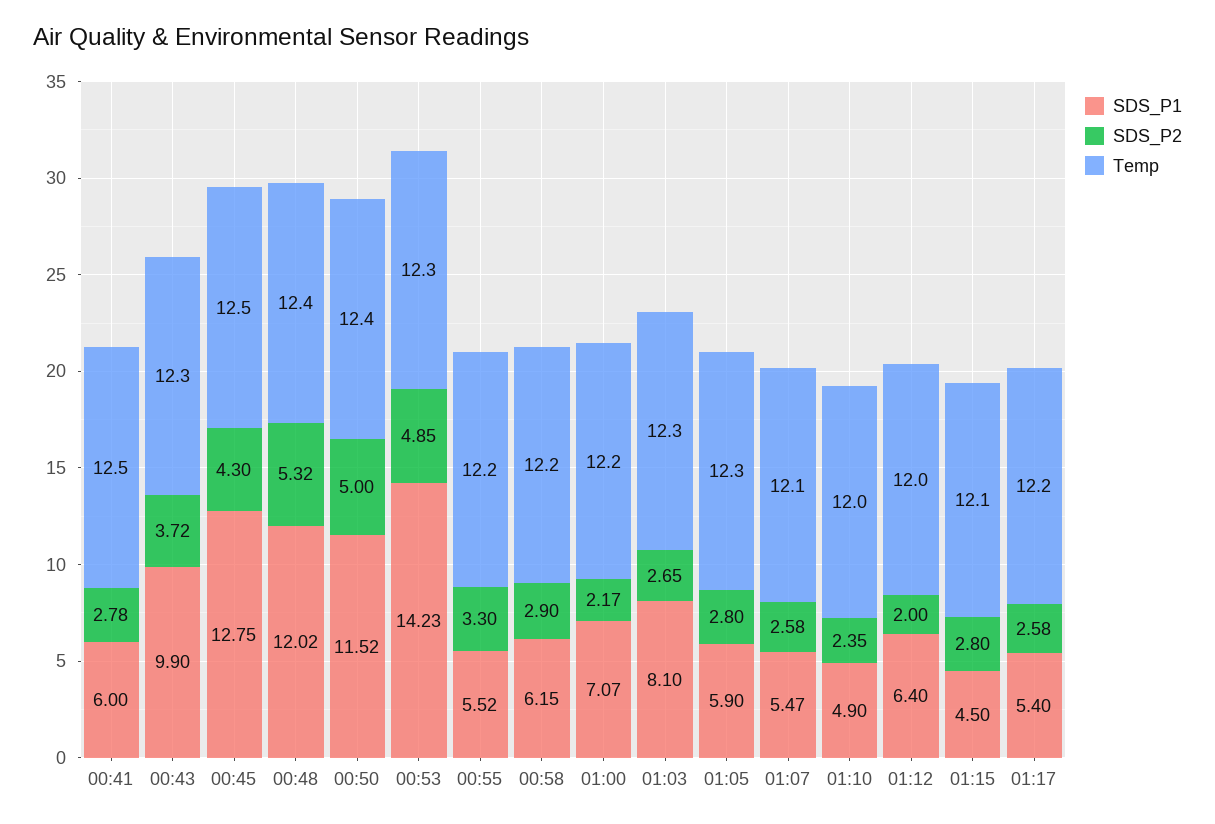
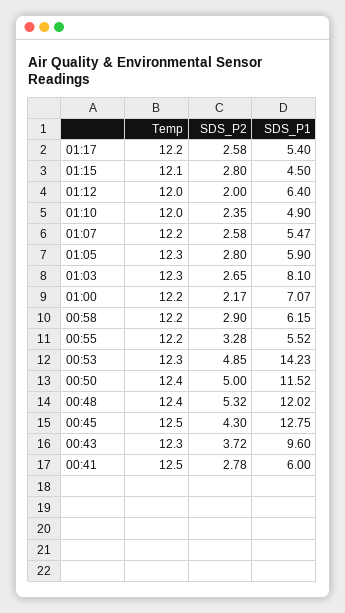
  {
    "SDS_P1": {
      "00:41": 6,
-     "00:43": 9.9,
+     "00:43": 9.6,
      "00:45": 12.75,
      "00:48": 12.02,
      "00:50": 11.52,
      "00:53": 14.23,
      "00:55": 5.52,
      "00:58": 6.15,
      "01:00": 7.07,
      "01:03": 8.1,
      "01:05": 5.9,
      "01:07": 5.47,
      "01:10": 4.9,
      "01:12": 6.4,
      "01:15": 4.5,
      "01:17": 5.4
    },
    "SDS_P2": {
      "00:41": 2.78,
      "00:43": 3.72,
      "00:45": 4.3,
      "00:48": 5.32,
      "00:50": 5,
      "00:53": 4.85,
-     "00:55": 3.3,
+     "00:55": 3.28,
      "00:58": 2.9,
      "01:00": 2.17,
      "01:03": 2.65,
      "01:05": 2.8,
      "01:07": 2.58,
      "01:10": 2.35,
      "01:12": 2,
      "01:15": 2.8,
      "01:17": 2.58
    },
    "Temp": {
      "00:41": 12.5,
      "00:43": 12.3,
      "00:45": 12.5,
      "00:48": 12.4,
      "00:50": 12.4,
      "00:53": 12.3,
      "00:55": 12.2,
      "00:58": 12.2,
      "01:00": 12.2,
      "01:03": 12.3,
      "01:05": 12.3,
-     "01:07": 12.1,
+     "01:07": 12.2,
      "01:10": 12,
      "01:12": 12,
      "01:15": 12.1,
      "01:17": 12.2
    }
  }

